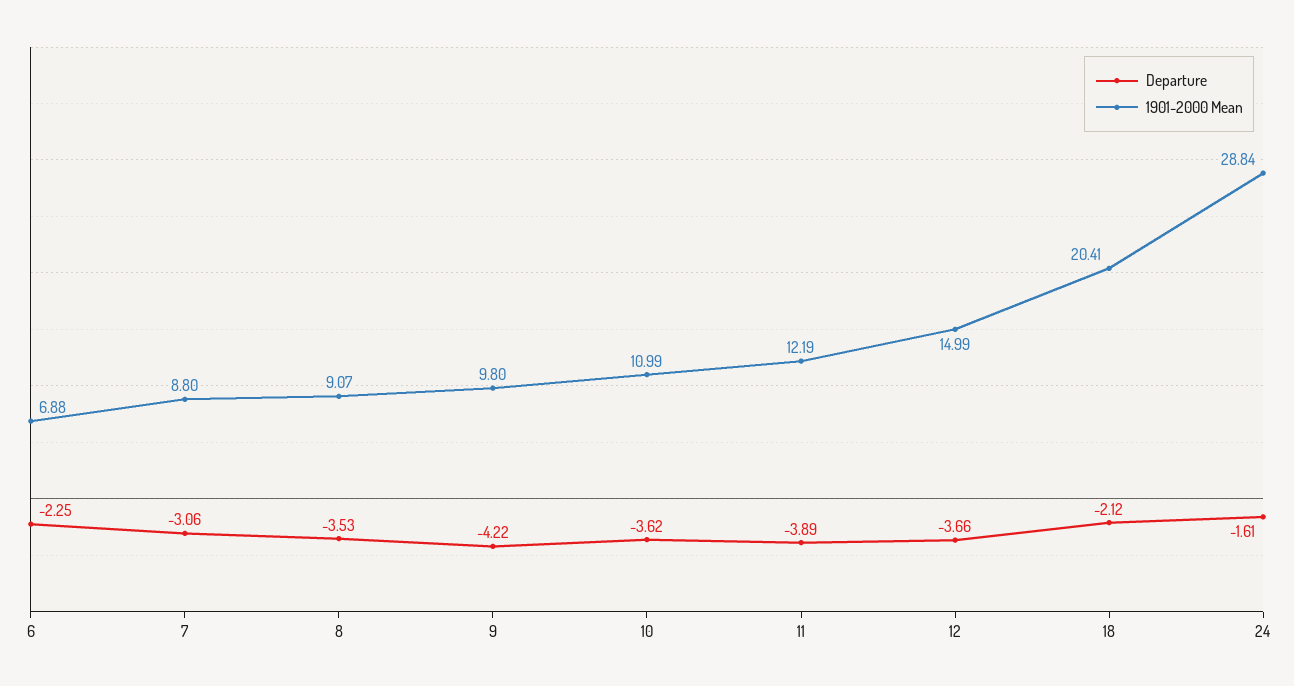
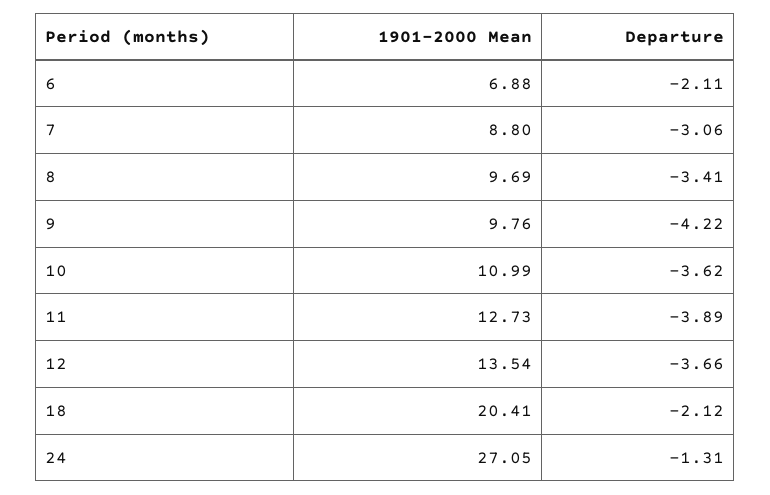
  {
    "Departure": {
-     "6": -2.25,
+     "6": -2.11,
      "7": -3.06,
-     "8": -3.53,
+     "8": -3.41,
      "9": -4.22,
      "10": -3.62,
      "11": -3.89,
      "12": -3.66,
      "18": -2.12,
-     "24": -1.61
+     "24": -1.31
    },
    "1901-2000 Mean": {
      "6": 6.88,
      "7": 8.8,
-     "8": 9.07,
+     "8": 9.69,
-     "9": 9.8,
+     "9": 9.76,
      "10": 10.99,
-     "11": 12.19,
+     "11": 12.73,
-     "12": 14.99,
+     "12": 13.54,
      "18": 20.41,
-     "24": 28.84
+     "24": 27.05
    }
  }

